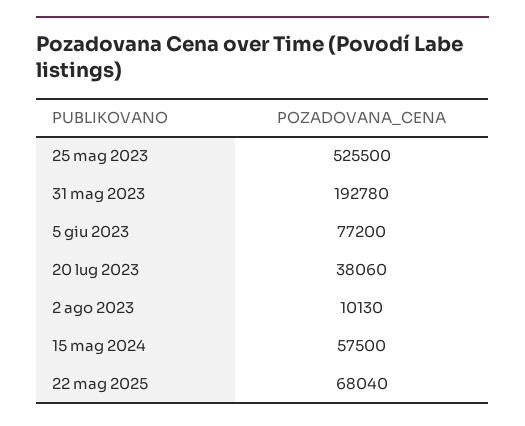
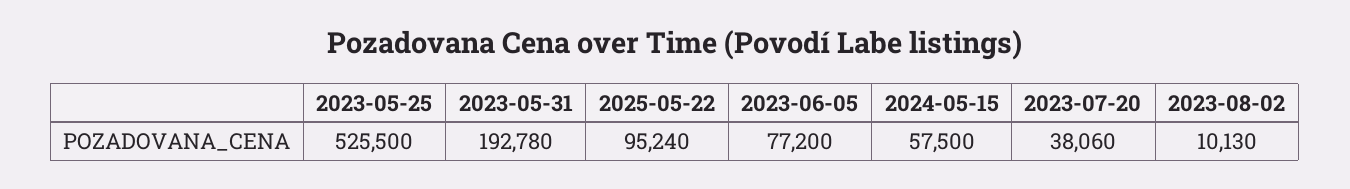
  {
    "25 mag 2023": 525500,
    "31 mag 2023": 192780,
    "5 giu 2023": 77200,
    "20 lug 2023": 38060,
    "2 ago 2023": 10130,
    "15 mag 2024": 57500,
-   "22 mag 2025": 68040
+   "22 mag 2025": 95240
  }

